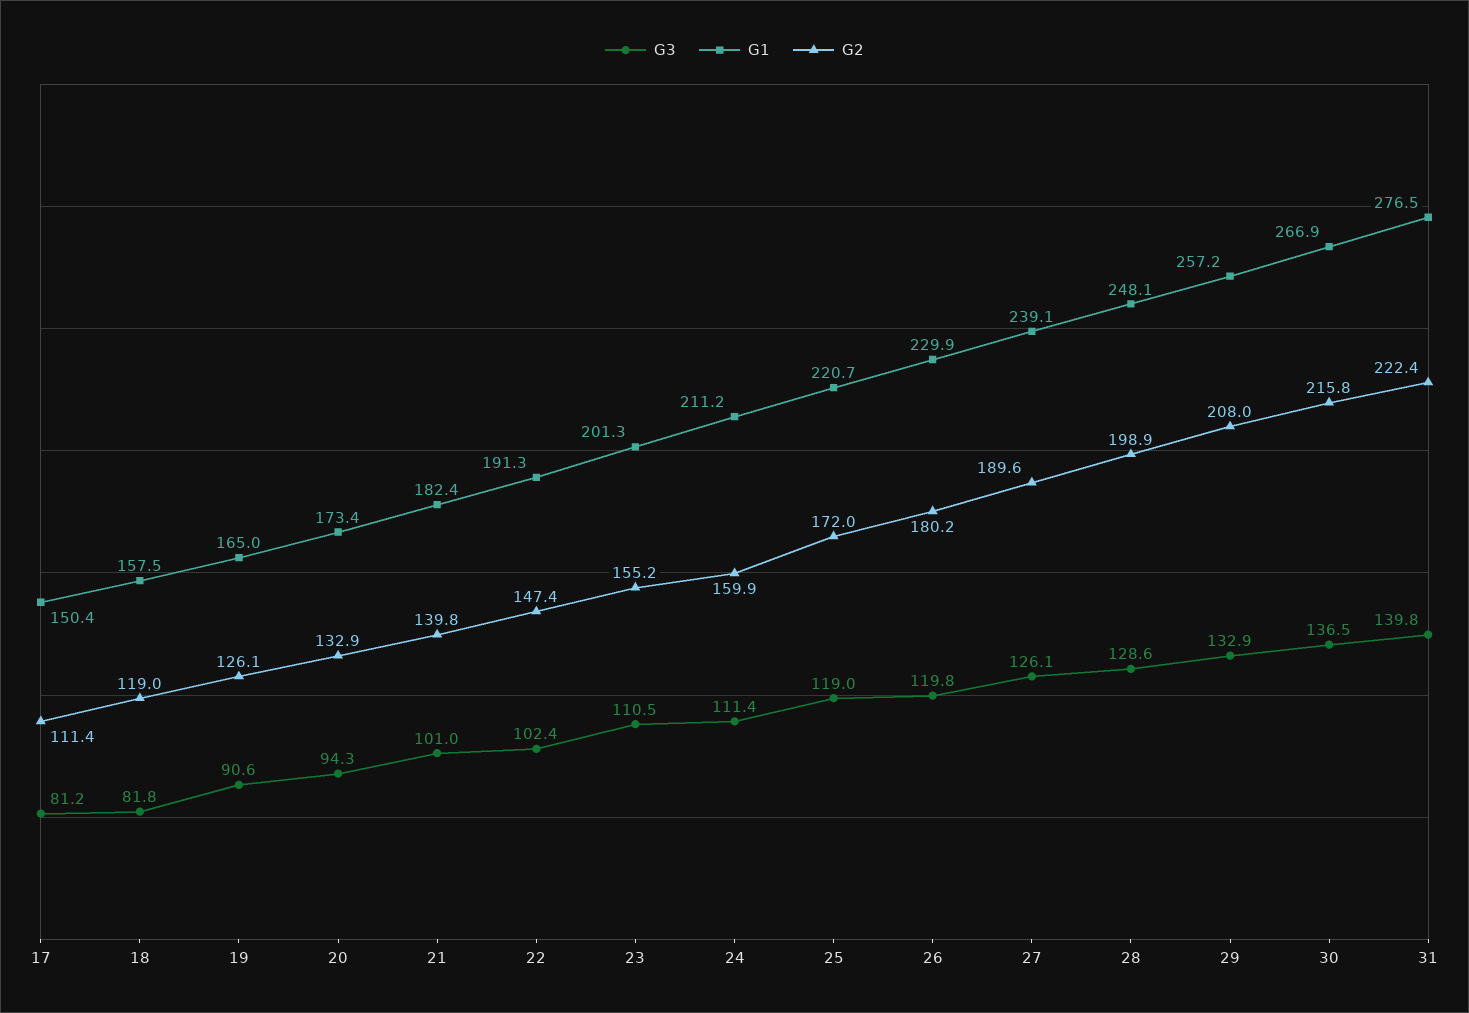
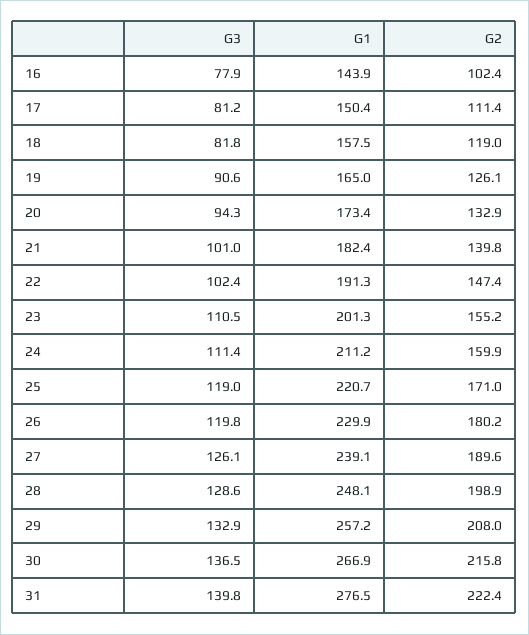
  {
    "G3": {
      "17": 81.2,
      "18": 81.8,
      "19": 90.6,
      "20": 94.3,
      "21": 101,
      "22": 102.4,
      "23": 110.5,
      "24": 111.4,
      "25": 119,
      "26": 119.8,
      "27": 126.1,
      "28": 128.6,
      "29": 132.9,
      "30": 136.5,
-     "31": 139.8
+     "31": 139.8,
+     "16": 77.9
    },
    "G1": {
      "17": 150.4,
      "18": 157.5,
      "19": 165,
      "20": 173.4,
      "21": 182.4,
      "22": 191.3,
      "23": 201.3,
      "24": 211.2,
      "25": 220.7,
      "26": 229.9,
      "27": 239.1,
      "28": 248.1,
      "29": 257.2,
      "30": 266.9,
-     "31": 276.5
+     "31": 276.5,
+     "16": 143.9
    },
    "G2": {
      "17": 111.4,
      "18": 119,
      "19": 126.1,
      "20": 132.9,
      "21": 139.8,
      "22": 147.4,
      "23": 155.2,
      "24": 159.9,
-     "25": 172,
+     "25": 171,
      "26": 180.2,
      "27": 189.6,
      "28": 198.9,
      "29": 208,
      "30": 215.8,
-     "31": 222.4
+     "31": 222.4,
+     "16": 102.4
    }
  }

